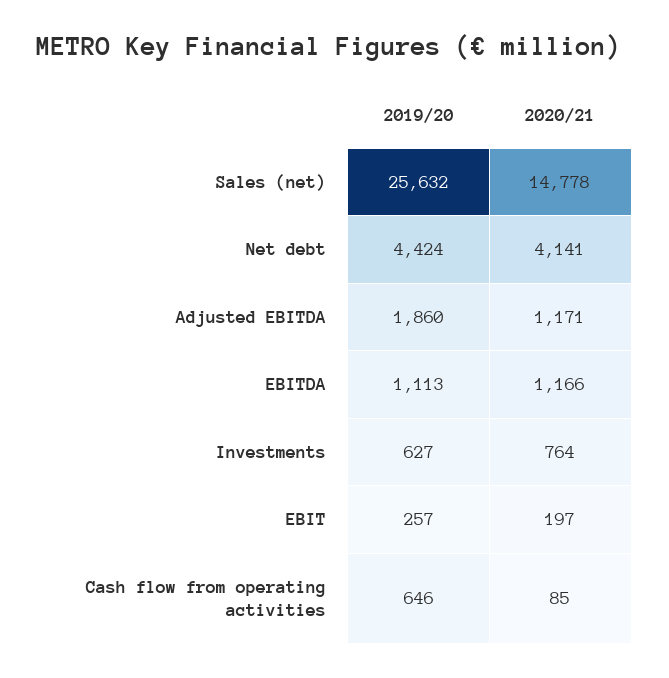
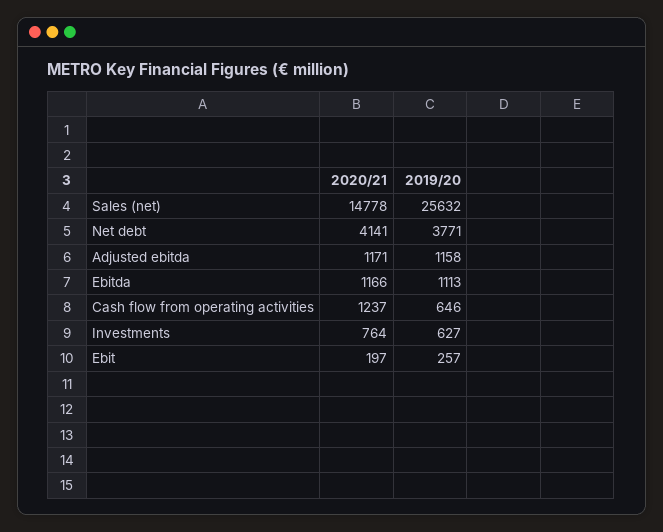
  {
    "2019/20": {
      "Sales (net)": 25632,
-     "Net debt": 4424,
+     "Net debt": 3771,
-     "Adjusted EBITDA": 1860,
+     "Adjusted EBITDA": 1158,
      "EBITDA": 1113,
      "Investments": 627,
      "EBIT": 257,
      "Cash flow from operating activities": 646
    },
    "2020/21": {
      "Sales (net)": 14778,
      "Net debt": 4141,
      "Adjusted EBITDA": 1171,
      "EBITDA": 1166,
      "Investments": 764,
      "EBIT": 197,
-     "Cash flow from operating activities": 85
+     "Cash flow from operating activities": 1237
    }
  }

